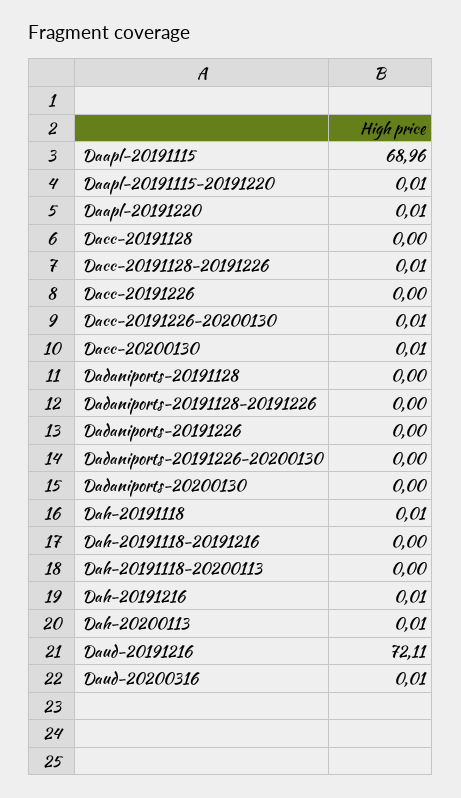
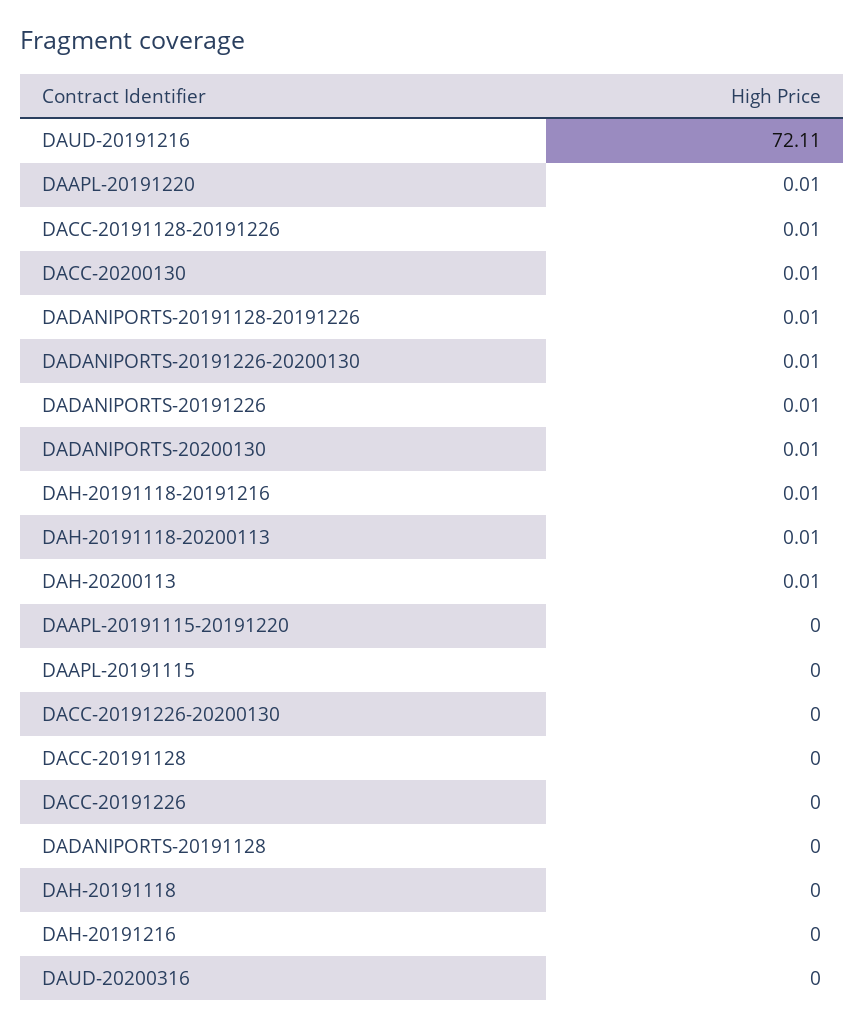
  {
-   "Daapl-20191115": 68.96,
+   "Daapl-20191115": 0,
-   "Daapl-20191115-20191220": 0.01,
+   "Daapl-20191115-20191220": 0,
    "Daapl-20191220": 0.01,
    "Dacc-20191128": 0,
    "Dacc-20191128-20191226": 0.01,
    "Dacc-20191226": 0,
-   "Dacc-20191226-20200130": 0.01,
+   "Dacc-20191226-20200130": 0,
    "Dacc-20200130": 0.01,
    "Dadaniports-20191128": 0,
-   "Dadaniports-20191128-20191226": 0,
+   "Dadaniports-20191128-20191226": 0.01,
-   "Dadaniports-20191226": 0,
+   "Dadaniports-20191226": 0.01,
-   "Dadaniports-20191226-20200130": 0,
+   "Dadaniports-20191226-20200130": 0.01,
-   "Dadaniports-20200130": 0,
+   "Dadaniports-20200130": 0.01,
-   "Dah-20191118": 0.01,
+   "Dah-20191118": 0,
-   "Dah-20191118-20191216": 0,
+   "Dah-20191118-20191216": 0.01,
-   "Dah-20191118-20200113": 0,
+   "Dah-20191118-20200113": 0.01,
-   "Dah-20191216": 0.01,
+   "Dah-20191216": 0,
    "Dah-20200113": 0.01,
    "Daud-20191216": 72.11,
-   "Daud-20200316": 0.01
+   "Daud-20200316": 0
  }

